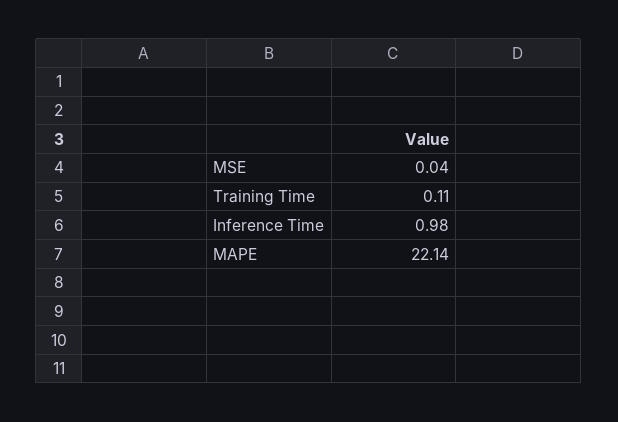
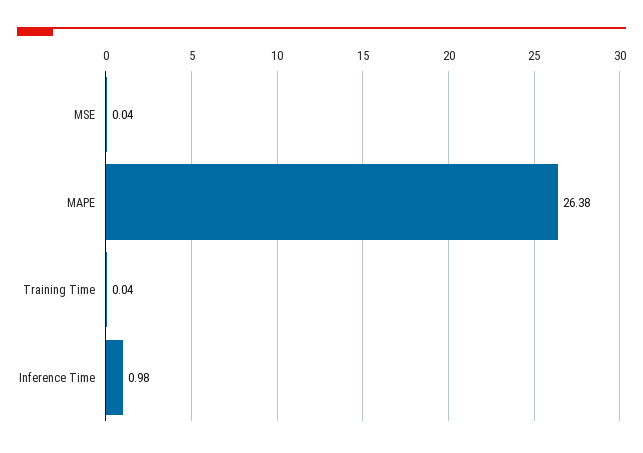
  {
    "MSE": 0.04,
-   "Training Time": 0.11,
+   "Training Time": 0.04,
    "Inference Time": 0.98,
-   "MAPE": 22.14
+   "MAPE": 26.38
  }

